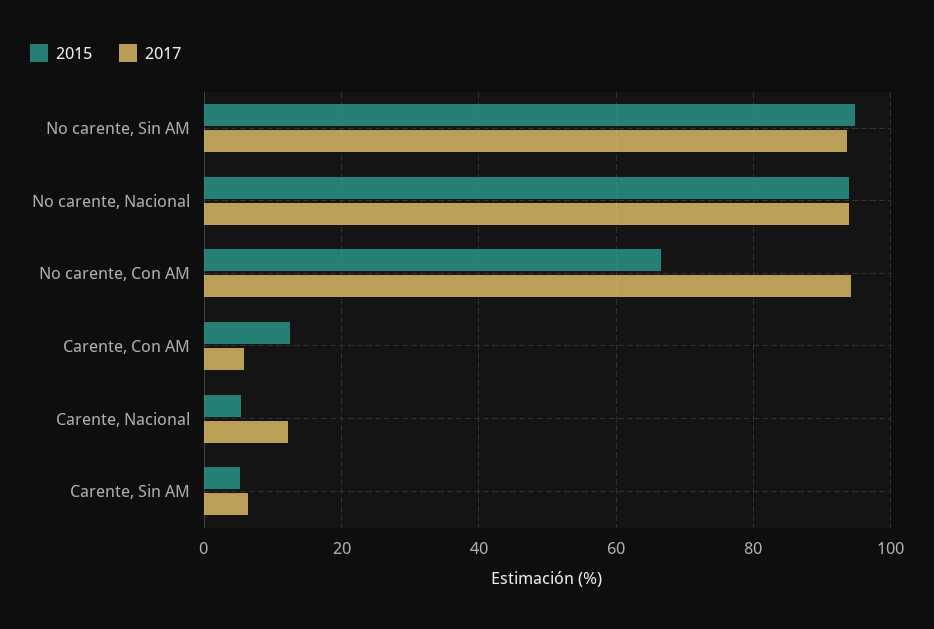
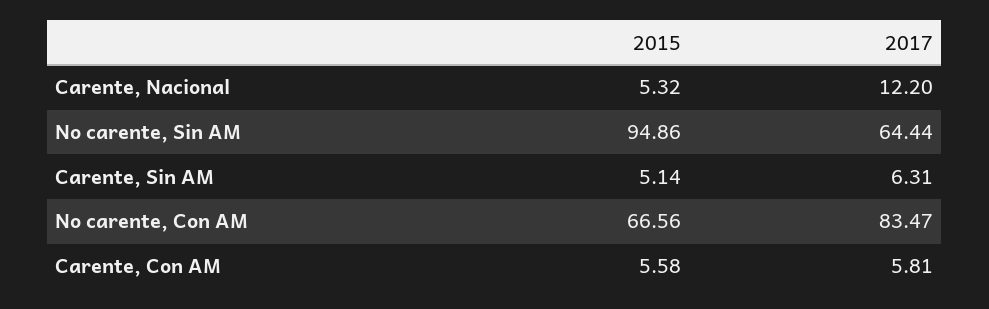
  {
    "2015": {
      "No carente, Sin AM": 94.86,
-     "No carente, Nacional": 94,
      "No carente, Con AM": 66.56,
-     "Carente, Con AM": 12,
+     "Carente, Con AM": 5.58,
      "Carente, Nacional": 5.32,
      "Carente, Sin AM": 5.14
    },
    "2017": {
-     "No carente, Sin AM": 94,
+     "No carente, Sin AM": 64.44,
-     "No carente, Nacional": 94,
-     "No carente, Con AM": 94,
+     "No carente, Con AM": 83.47,
      "Carente, Con AM": 5.81,
      "Carente, Nacional": 12.2,
      "Carente, Sin AM": 6.31
    }
  }

